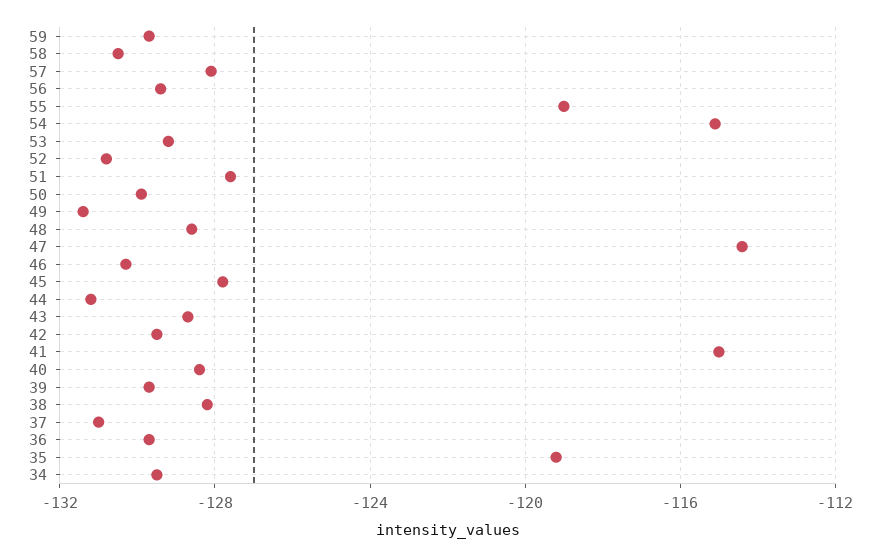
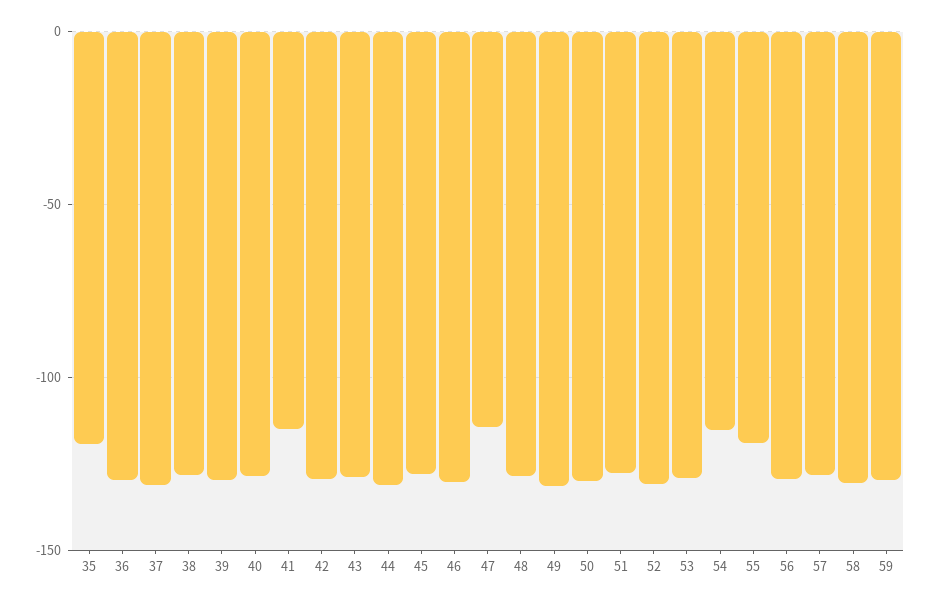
  {
    "59": -129.5,
    "58": -130.5,
    "57": -128,
    "56": -129.5,
    "55": -119,
    "54": -115,
    "53": -129,
    "52": -131,
    "51": -127.5,
    "50": -130,
    "49": -131.5,
    "48": -128.5,
    "47": -114.5,
    "46": -130.5,
    "45": -128,
    "44": -131,
    "43": -128.5,
    "42": -129.5,
    "41": -115,
    "40": -128.5,
    "39": -129.5,
    "38": -128,
    "37": -131,
    "36": -129.5,
-   "35": -119,
+   "35": -119
-   "34": -129.5
  }

